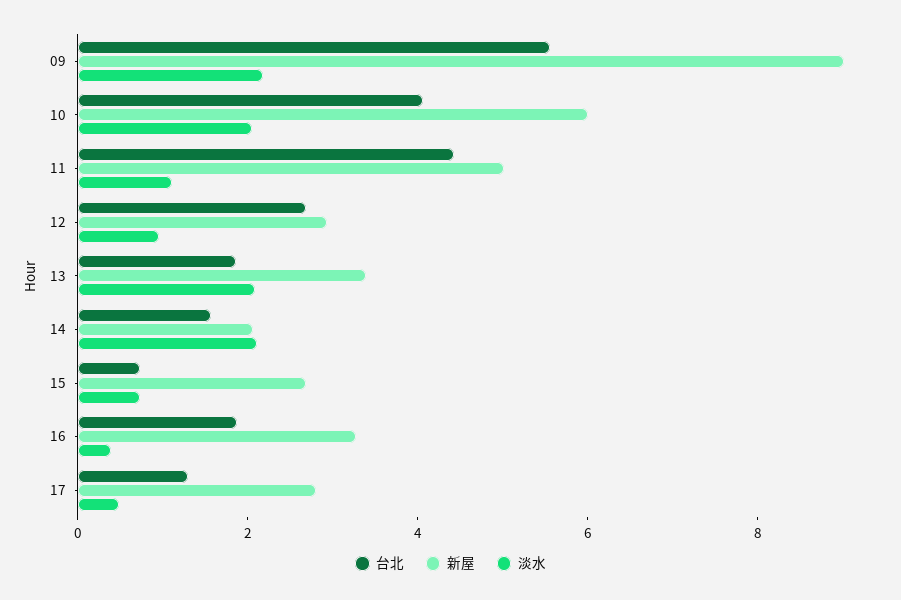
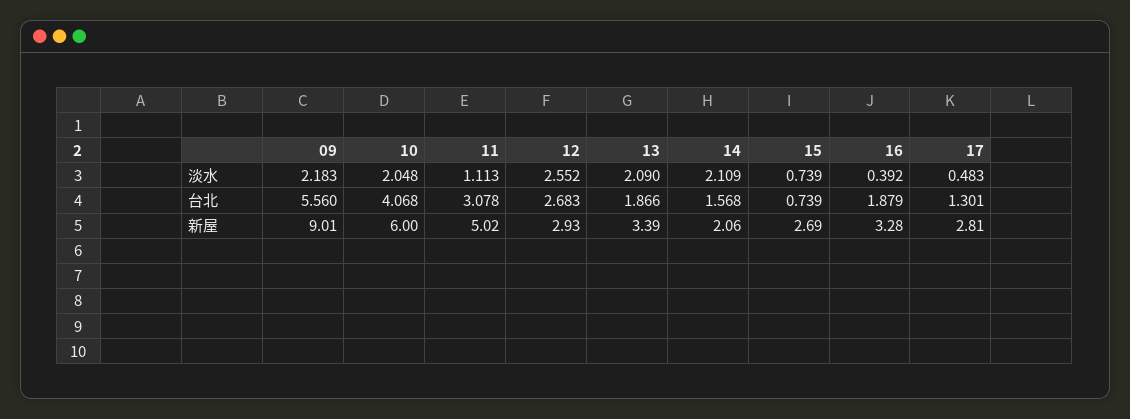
  {
    "台北": {
      "09": 5.56,
      "10": 4.068,
-     "11": 4.5,
+     "11": 3.078,
      "12": 2.683,
      "13": 1.866,
      "14": 1.568,
      "15": 0.739,
      "16": 1.879,
      "17": 1.301
    },
    "新屋": {
      "09": 9.01,
      "10": 6,
      "11": 5.02,
      "12": 2.93,
      "13": 3.39,
      "14": 2.06,
      "15": 2.69,
      "16": 3.28,
      "17": 2.81
    },
    "淡水": {
      "09": 2.183,
      "10": 2.048,
      "11": 1.113,
-     "12": 1,
+     "12": 2.552,
      "13": 2.09,
      "14": 2.109,
      "15": 0.739,
      "16": 0.392,
      "17": 0.483
    }
  }

